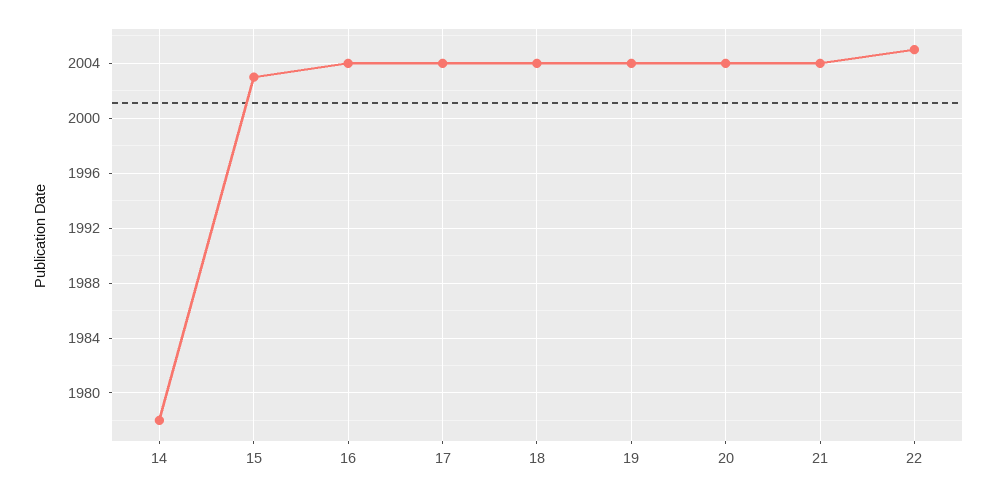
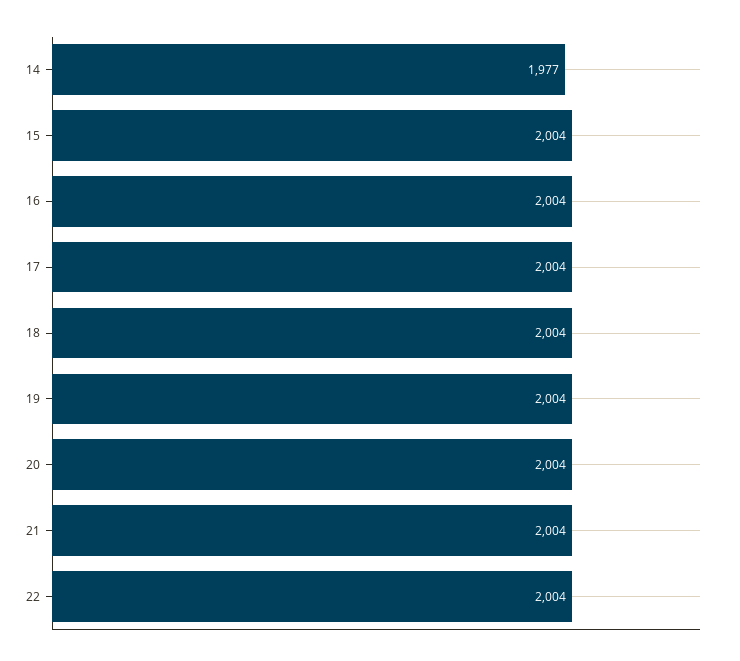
  {
-   "14": 1978,
+   "14": 1977,
-   "15": 2003,
+   "15": 2004,
    "16": 2004,
    "17": 2004,
    "18": 2004,
    "19": 2004,
    "20": 2004,
    "21": 2004,
-   "22": 2005
+   "22": 2004
  }

